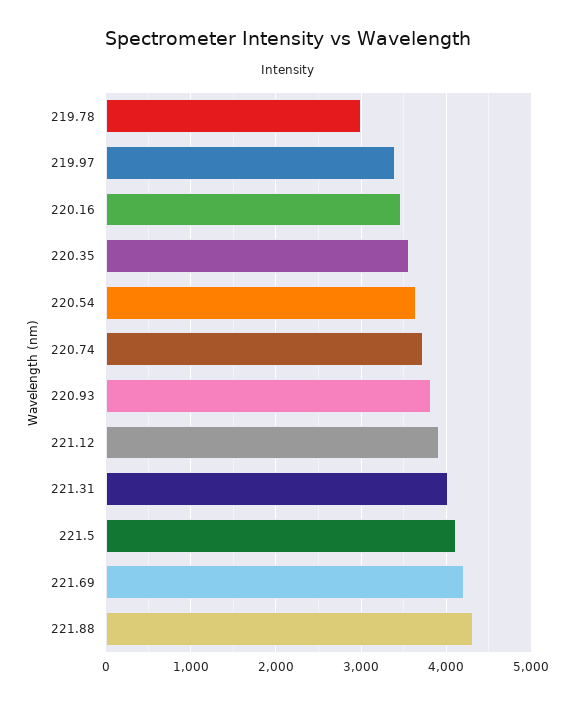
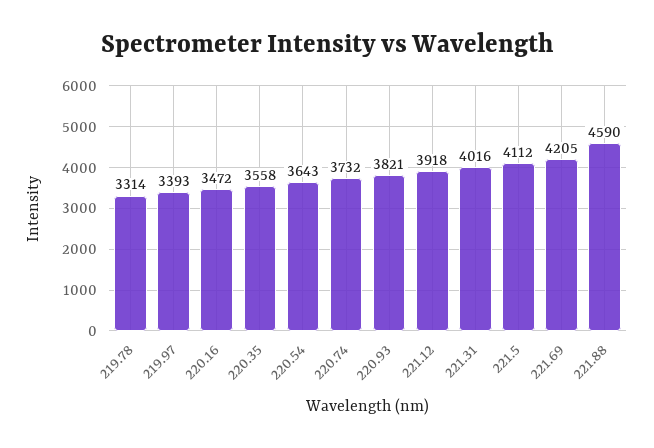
  {
-   "219.78": 3000,
+   "219.78": 3314,
    "219.97": 3393,
    "220.16": 3472,
    "220.35": 3558,
    "220.54": 3643,
    "220.74": 3732,
    "220.93": 3821,
    "221.12": 3918,
    "221.31": 4016,
    "221.5": 4112,
    "221.69": 4205,
-   "221.88": 4300
+   "221.88": 4590
  }

